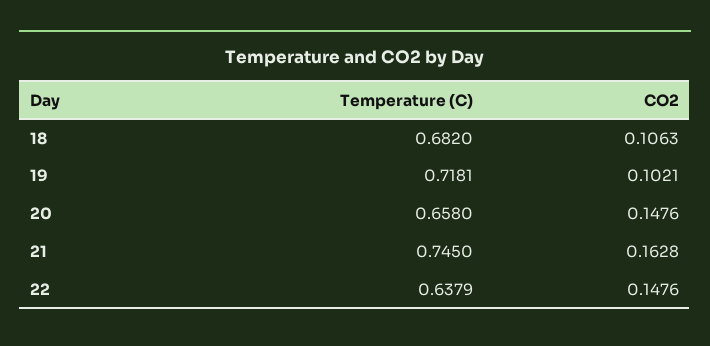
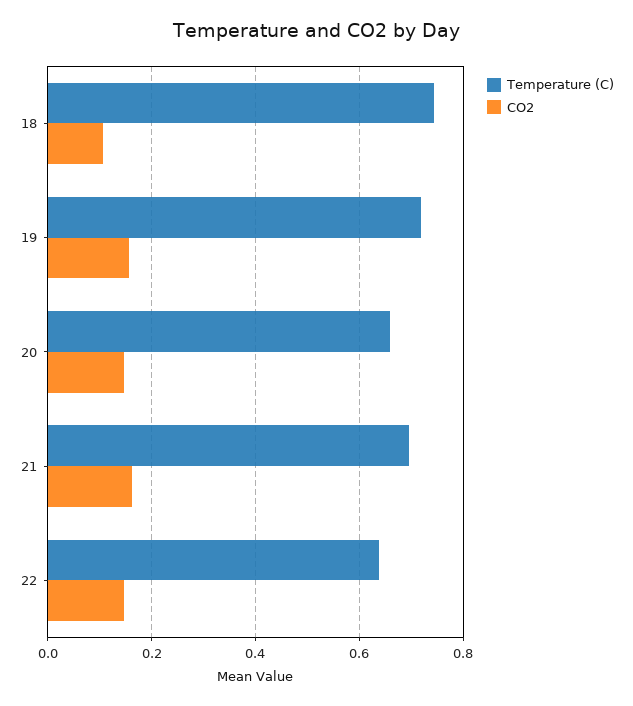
  {
    "Temperature (C)": {
-     "18": 0.682,
+     "18": 0.74,
      "19": 0.7181,
      "20": 0.658,
-     "21": 0.745,
+     "21": 0.7,
      "22": 0.6379
    },
    "CO2": {
      "18": 0.1063,
-     "19": 0.1021,
+     "19": 0.16,
      "20": 0.1476,
      "21": 0.1628,
      "22": 0.1476
    }
  }

